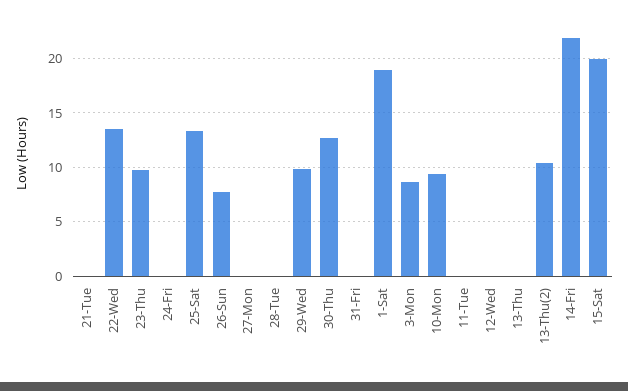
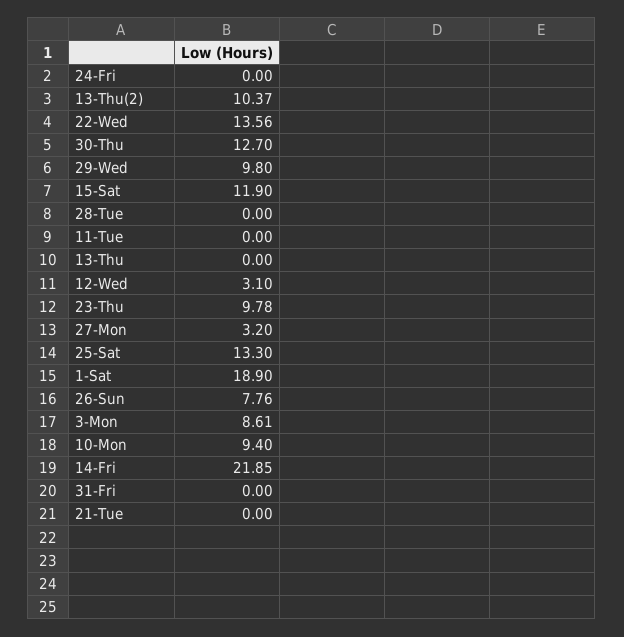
  {
    "21-Tue": 0,
    "22-Wed": 13.56,
    "23-Thu": 9.78,
    "24-Fri": 0,
    "25-Sat": 13.3,
    "26-Sun": 7.76,
-   "27-Mon": 0,
+   "27-Mon": 3.2,
    "28-Tue": 0,
    "29-Wed": 9.8,
    "30-Thu": 12.7,
    "31-Fri": 0,
    "1-Sat": 18.9,
    "3-Mon": 8.61,
    "10-Mon": 9.4,
    "11-Tue": 0,
-   "12-Wed": 0,
+   "12-Wed": 3.1,
    "13-Thu": 0,
    "13-Thu(2)": 10.37,
    "14-Fri": 21.85,
-   "15-Sat": 20
+   "15-Sat": 11.9
  }

